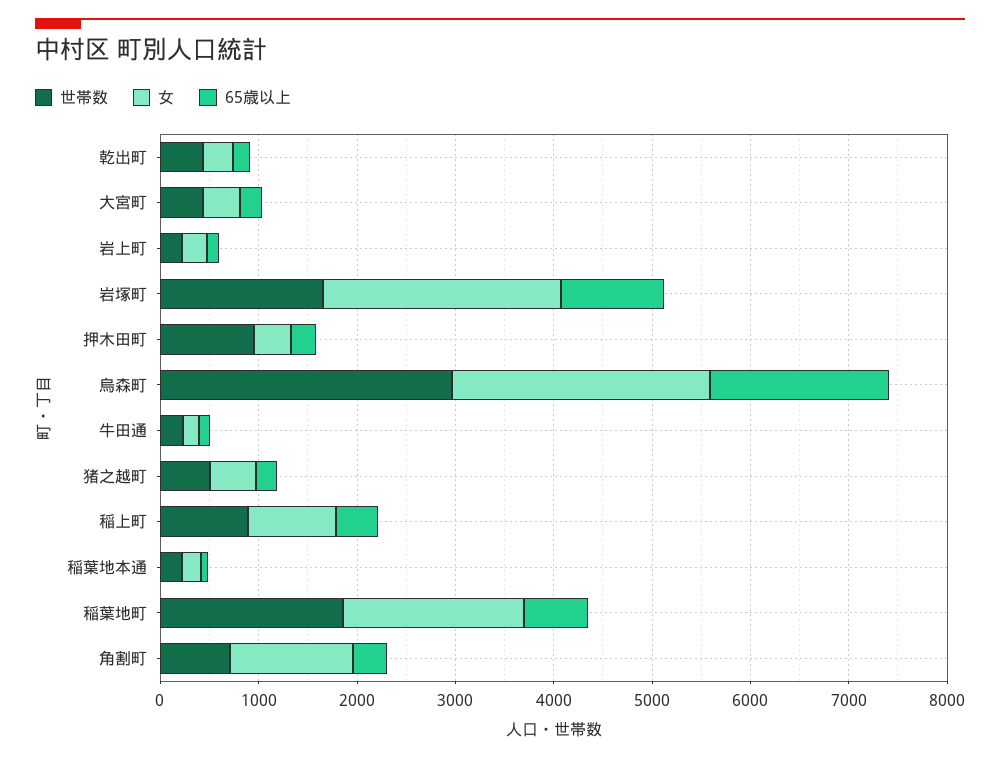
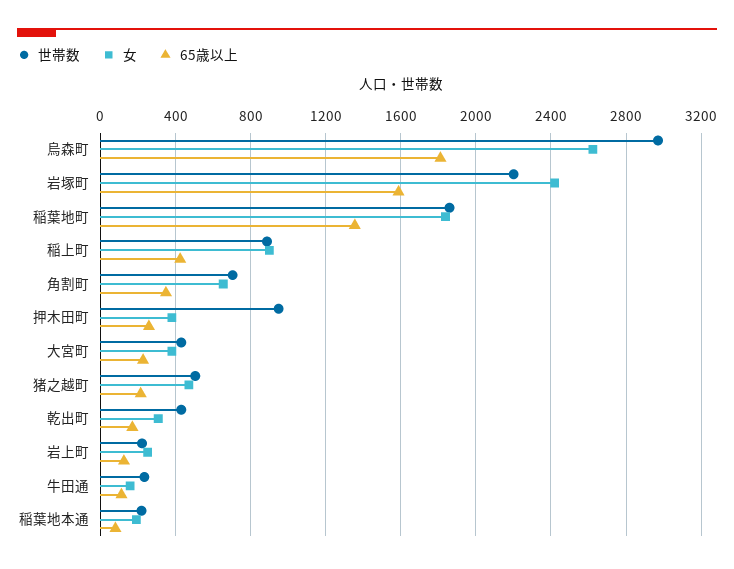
  {
    "世帯数": {
      "乾出町": 450,
      "大宮町": 450,
      "岩上町": 200,
-     "岩塚町": 1600,
+     "岩塚町": 2200,
      "押木田町": 950,
      "烏森町": 2950,
      "牛田通": 250,
      "猪之越町": 500,
      "稲上町": 900,
      "稲葉地本通": 200,
      "稲葉地町": 1850,
      "角割町": 700
    },
    "女": {
      "乾出町": 300,
      "大宮町": 400,
      "岩上町": 250,
      "岩塚町": 2400,
      "押木田町": 400,
      "烏森町": 2600,
      "牛田通": 150,
      "猪之越町": 450,
      "稲上町": 900,
      "稲葉地本通": 200,
      "稲葉地町": 1850,
-     "角割町": 1200
+     "角割町": 650
    },
    "65歳以上": {
      "乾出町": 150,
      "大宮町": 250,
      "岩上町": 150,
-     "岩塚町": 1000,
+     "岩塚町": 1600,
      "押木田町": 250,
      "烏森町": 1800,
      "牛田通": 100,
      "猪之越町": 200,
      "稲上町": 450,
      "稲葉地本通": 100,
-     "稲葉地町": 600,
+     "稲葉地町": 1350,
      "角割町": 350
    }
  }

